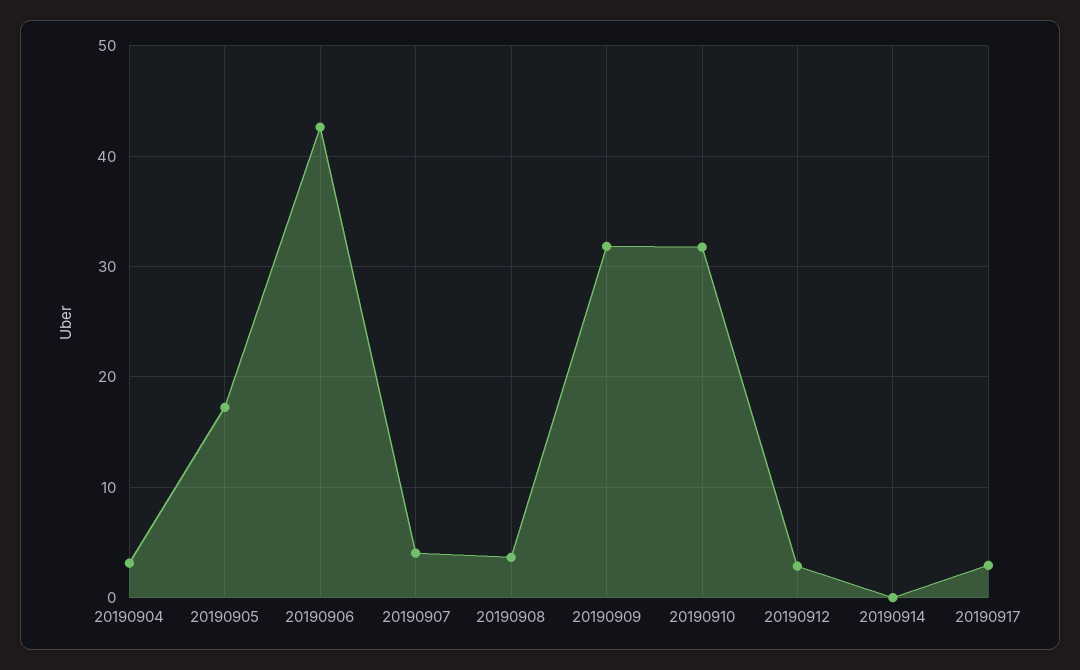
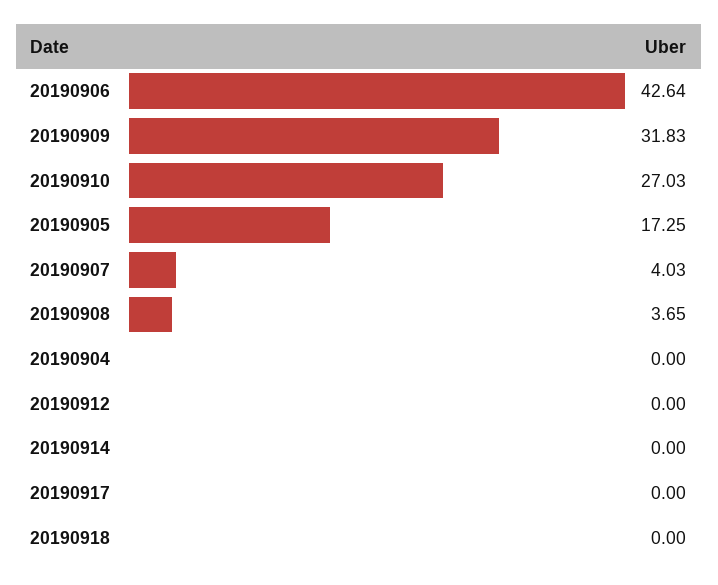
  {
-   "20190904": 3,
+   "20190904": 0,
    "20190905": 17.25,
    "20190906": 42.64,
    "20190907": 4.03,
    "20190908": 3.65,
    "20190909": 31.83,
-   "20190910": 32,
+   "20190910": 27.03,
-   "20190912": 3,
+   "20190912": 0,
    "20190914": 0,
-   "20190917": 3
+   "20190917": 0,
+   "20190918": 0
  }

